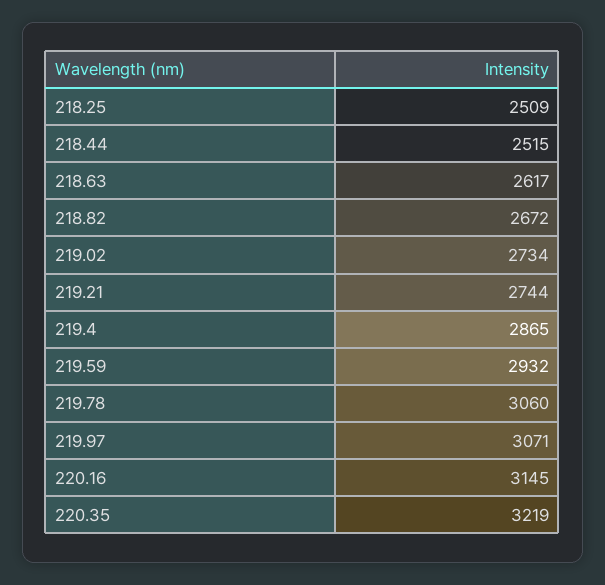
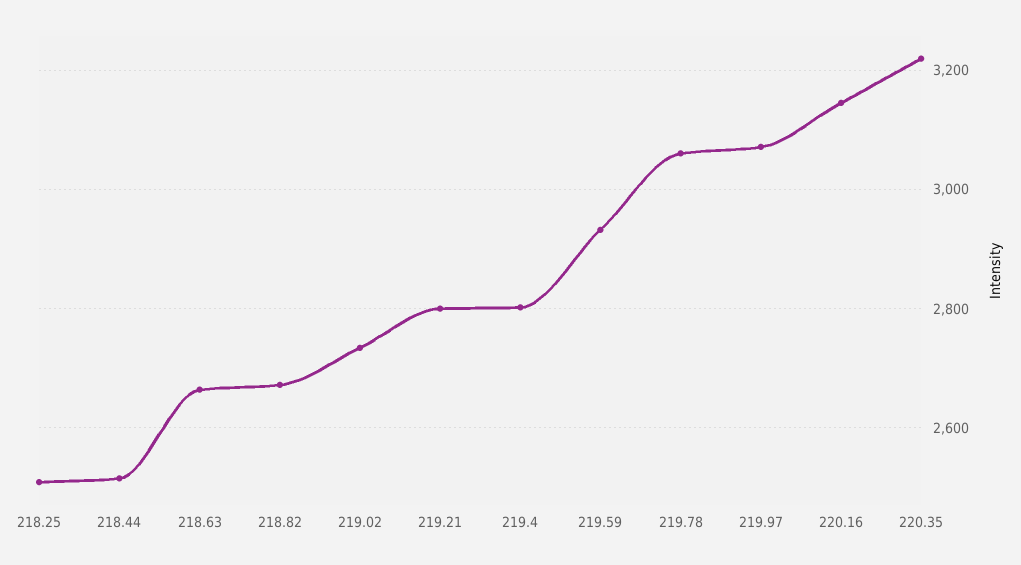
  {
    "218.25": 2509,
    "218.44": 2515,
-   "218.63": 2617,
+   "218.63": 2660,
    "218.82": 2672,
    "219.02": 2734,
-   "219.21": 2744,
+   "219.21": 2800,
-   "219.4": 2865,
+   "219.4": 2800,
    "219.59": 2932,
    "219.78": 3060,
    "219.97": 3071,
    "220.16": 3145,
    "220.35": 3219
  }

